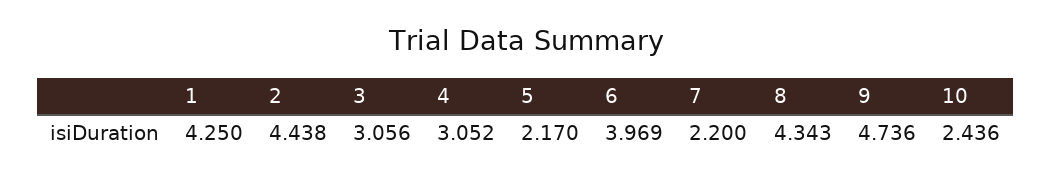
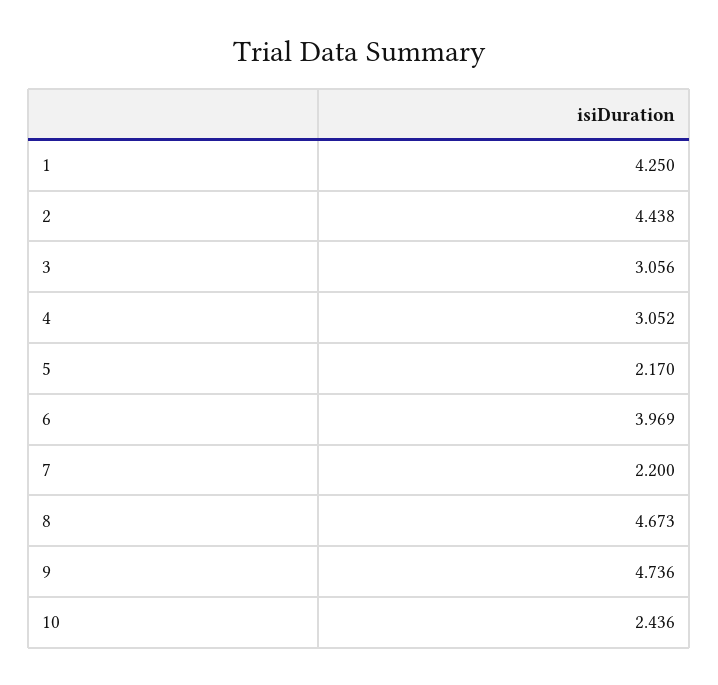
  {
    "1": 4.25,
    "2": 4.438,
    "3": 3.056,
    "4": 3.052,
    "5": 2.17,
    "6": 3.969,
    "7": 2.2,
-   "8": 4.343,
+   "8": 4.673,
    "9": 4.736,
    "10": 2.436
  }

